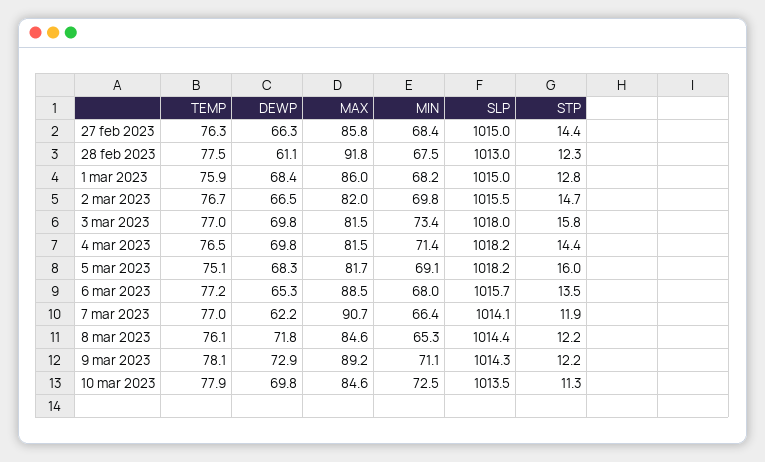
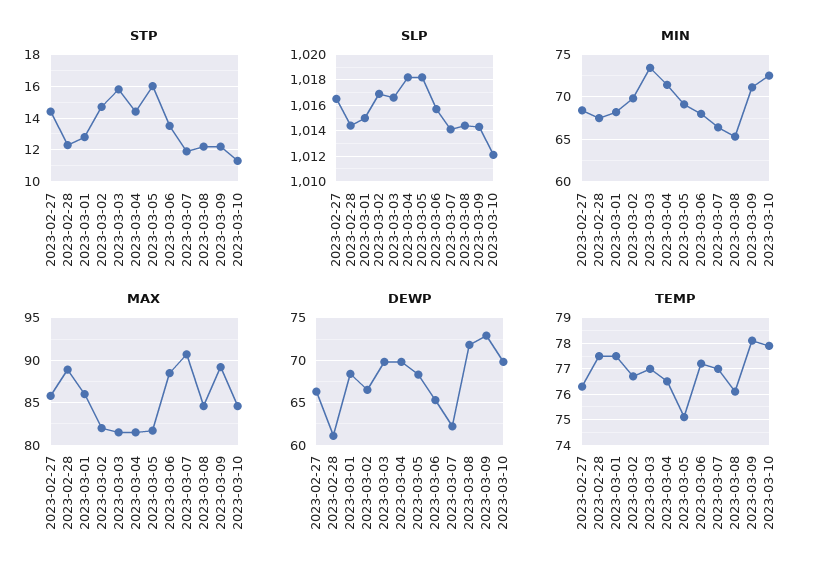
  {
    "TEMP": {
      "27 feb 2023": 76.3,
      "28 feb 2023": 77.5,
-     "1 mar 2023": 75.9,
+     "1 mar 2023": 77.5,
      "2 mar 2023": 76.7,
      "3 mar 2023": 77,
      "4 mar 2023": 76.5,
      "5 mar 2023": 75.1,
      "6 mar 2023": 77.2,
      "7 mar 2023": 77,
      "8 mar 2023": 76.1,
      "9 mar 2023": 78.1,
      "10 mar 2023": 77.9
    },
    "DEWP": {
      "27 feb 2023": 66.3,
      "28 feb 2023": 61.1,
      "1 mar 2023": 68.4,
      "2 mar 2023": 66.5,
      "3 mar 2023": 69.8,
      "4 mar 2023": 69.8,
      "5 mar 2023": 68.3,
      "6 mar 2023": 65.3,
      "7 mar 2023": 62.2,
      "8 mar 2023": 71.8,
      "9 mar 2023": 72.9,
      "10 mar 2023": 69.8
    },
    "MAX": {
      "27 feb 2023": 85.8,
-     "28 feb 2023": 91.8,
+     "28 feb 2023": 89,
      "1 mar 2023": 86,
      "2 mar 2023": 82,
      "3 mar 2023": 81.5,
      "4 mar 2023": 81.5,
      "5 mar 2023": 81.7,
      "6 mar 2023": 88.5,
      "7 mar 2023": 90.7,
      "8 mar 2023": 84.6,
      "9 mar 2023": 89.2,
      "10 mar 2023": 84.6
    },
    "MIN": {
      "27 feb 2023": 68.4,
      "28 feb 2023": 67.5,
      "1 mar 2023": 68.2,
      "2 mar 2023": 69.8,
      "3 mar 2023": 73.4,
      "4 mar 2023": 71.4,
      "5 mar 2023": 69.1,
      "6 mar 2023": 68,
      "7 mar 2023": 66.4,
      "8 mar 2023": 65.3,
      "9 mar 2023": 71.1,
      "10 mar 2023": 72.5
    },
    "SLP": {
-     "27 feb 2023": 1015,
+     "27 feb 2023": 1016.5,
-     "28 feb 2023": 1013,
+     "28 feb 2023": 1014.5,
      "1 mar 2023": 1015,
-     "2 mar 2023": 1015.5,
+     "2 mar 2023": 1017,
-     "3 mar 2023": 1018,
+     "3 mar 2023": 1016.5,
      "4 mar 2023": 1018.2,
      "5 mar 2023": 1018.2,
      "6 mar 2023": 1015.7,
      "7 mar 2023": 1014.1,
      "8 mar 2023": 1014.4,
      "9 mar 2023": 1014.3,
-     "10 mar 2023": 1013.5
+     "10 mar 2023": 1012
    },
    "STP": {
      "27 feb 2023": 14.4,
      "28 feb 2023": 12.3,
      "1 mar 2023": 12.8,
      "2 mar 2023": 14.7,
      "3 mar 2023": 15.8,
      "4 mar 2023": 14.4,
      "5 mar 2023": 16,
      "6 mar 2023": 13.5,
      "7 mar 2023": 11.9,
      "8 mar 2023": 12.2,
      "9 mar 2023": 12.2,
      "10 mar 2023": 11.3
    }
  }

